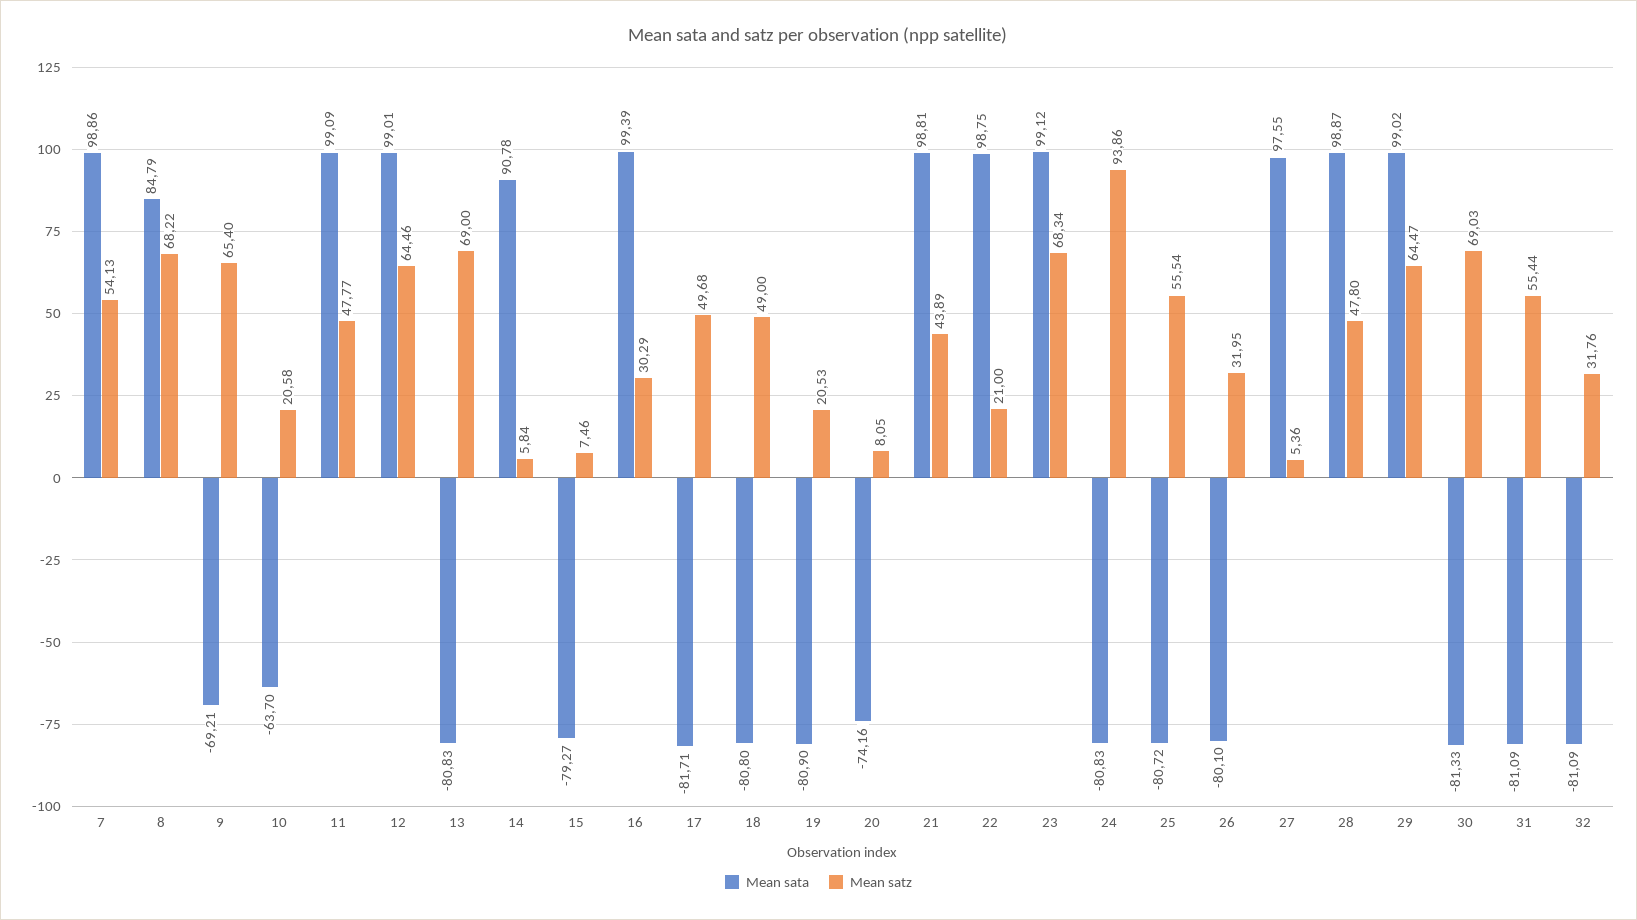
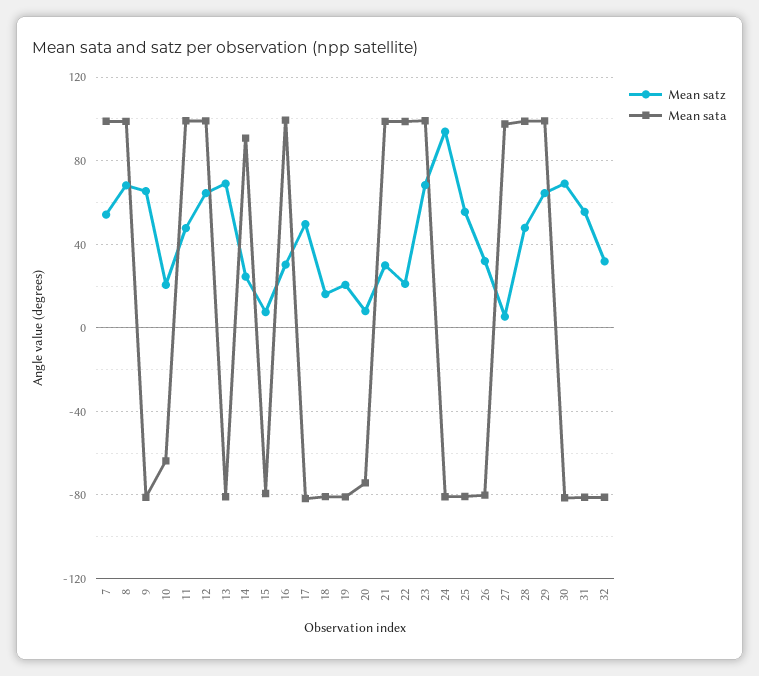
  {
    "Mean sata": {
      "7": 98.86,
-     "8": 84.79,
+     "8": 100,
-     "9": -69.21,
+     "9": -80,
      "10": -63.7,
      "11": 99.09,
      "12": 99.01,
      "13": -80.83,
      "14": 90.78,
      "15": -79.27,
      "16": 99.39,
      "17": -81.71,
      "18": -80.8,
      "19": -80.9,
      "20": -74.16,
      "21": 98.81,
      "22": 98.75,
      "23": 99.12,
      "24": -80.83,
      "25": -80.72,
      "26": -80.1,
      "27": 97.55,
      "28": 98.87,
      "29": 99.02,
      "30": -81.33,
      "31": -81.09,
      "32": -81.09
    },
    "Mean satz": {
      "7": 54.13,
      "8": 68.22,
      "9": 65.4,
      "10": 20.58,
      "11": 47.77,
      "12": 64.46,
      "13": 69,
-     "14": 5.84,
+     "14": 25,
      "15": 7.46,
      "16": 30.29,
      "17": 49.68,
-     "18": 49,
+     "18": 15,
      "19": 20.53,
      "20": 8.05,
-     "21": 43.89,
+     "21": 30,
      "22": 21,
      "23": 68.34,
      "24": 93.86,
      "25": 55.54,
      "26": 31.95,
      "27": 5.36,
      "28": 47.8,
      "29": 64.47,
      "30": 69.03,
      "31": 55.44,
      "32": 31.76
    }
  }

